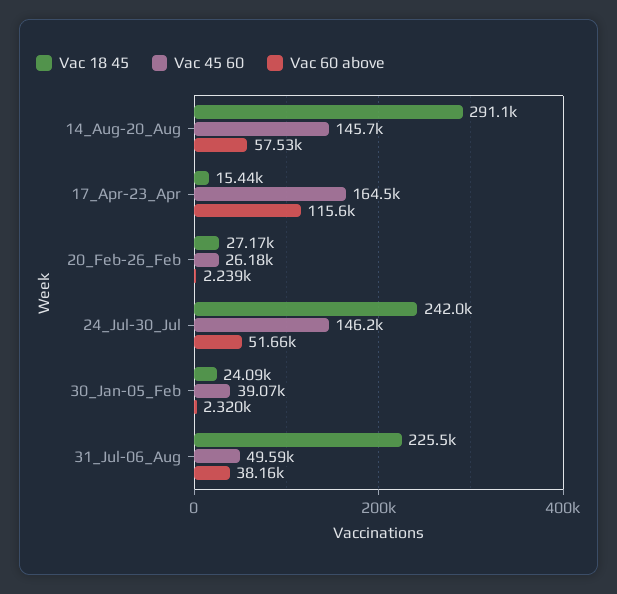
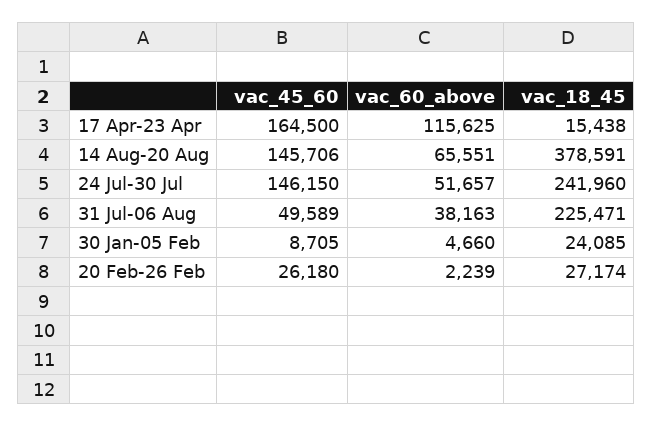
  {
    "Vac 18 45": {
-     "14_Aug-20_Aug": 291100,
+     "14_Aug-20_Aug": 378591,
      "17_Apr-23_Apr": 15438,
      "20_Feb-26_Feb": 27174,
      "24_Jul-30_Jul": 241960,
      "30_Jan-05_Feb": 24085,
      "31_Jul-06_Aug": 225471
    },
    "Vac 45 60": {
      "14_Aug-20_Aug": 145706,
      "17_Apr-23_Apr": 164500,
      "20_Feb-26_Feb": 26180,
      "24_Jul-30_Jul": 146150,
-     "30_Jan-05_Feb": 39070,
+     "30_Jan-05_Feb": 8705,
      "31_Jul-06_Aug": 49589
    },
    "Vac 60 above": {
-     "14_Aug-20_Aug": 57530,
+     "14_Aug-20_Aug": 65551,
      "17_Apr-23_Apr": 115625,
      "20_Feb-26_Feb": 2239,
      "24_Jul-30_Jul": 51657,
-     "30_Jan-05_Feb": 2320,
+     "30_Jan-05_Feb": 4660,
      "31_Jul-06_Aug": 38163
    }
  }

